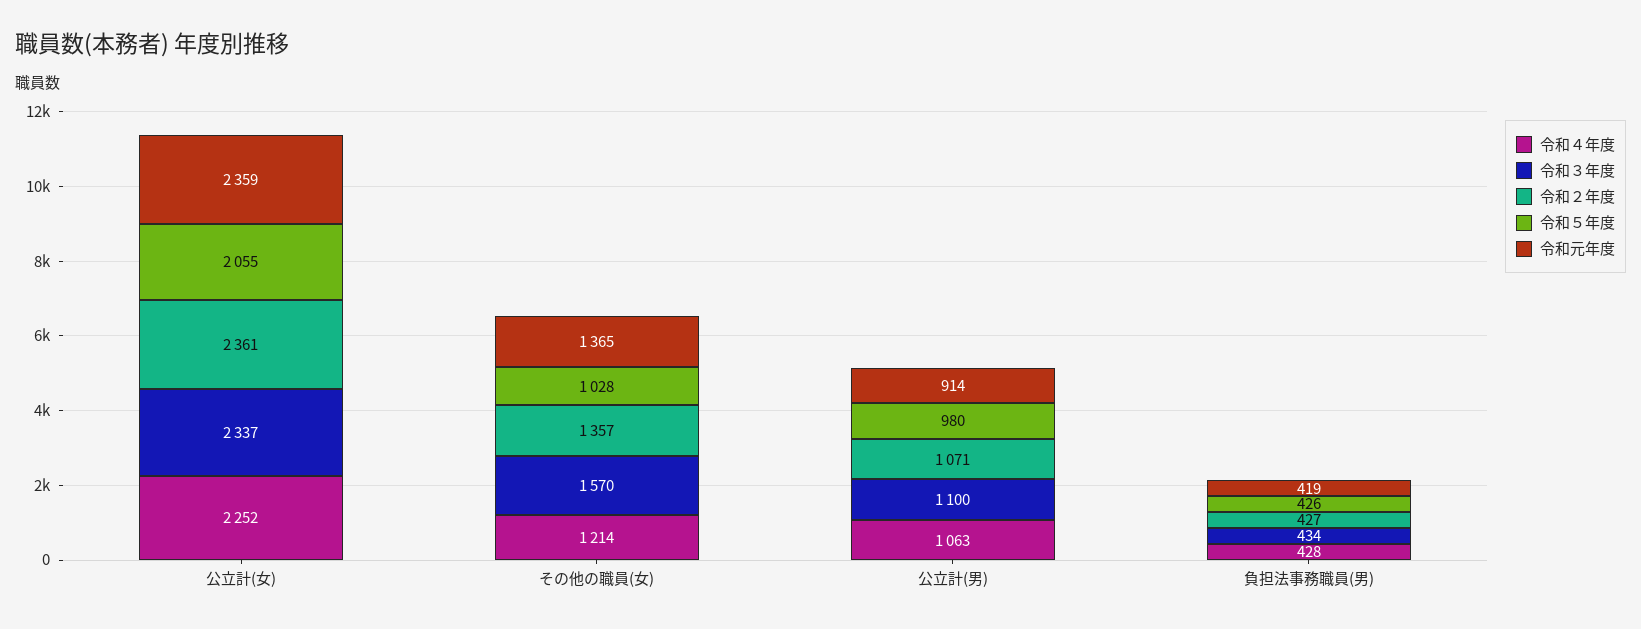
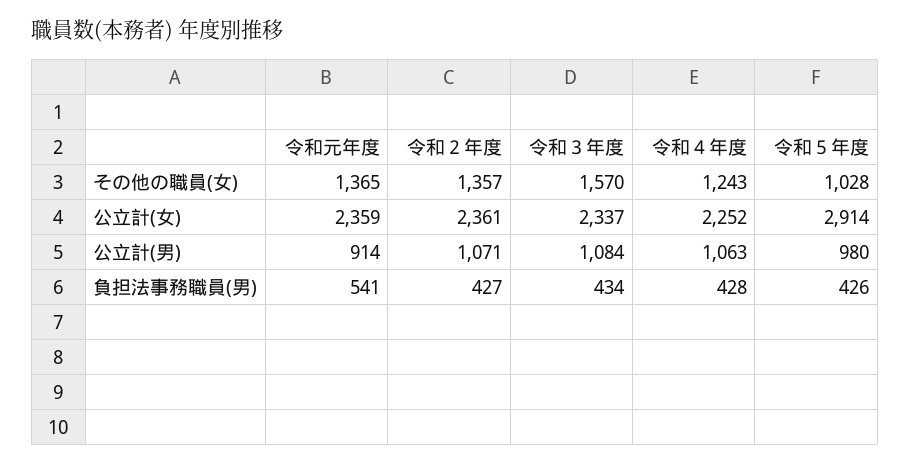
  {
    "令和４年度": {
      "公立計(女)": 2252,
-     "その他の職員(女)": 1214,
+     "その他の職員(女)": 1243,
      "公立計(男)": 1063,
      "負担法事務職員(男)": 428
    },
    "令和３年度": {
      "公立計(女)": 2337,
      "その他の職員(女)": 1570,
-     "公立計(男)": 1100,
+     "公立計(男)": 1084,
      "負担法事務職員(男)": 434
    },
    "令和２年度": {
      "公立計(女)": 2361,
      "その他の職員(女)": 1357,
      "公立計(男)": 1071,
      "負担法事務職員(男)": 427
    },
    "令和５年度": {
-     "公立計(女)": 2055,
+     "公立計(女)": 2914,
      "その他の職員(女)": 1028,
      "公立計(男)": 980,
      "負担法事務職員(男)": 426
    },
    "令和元年度": {
      "公立計(女)": 2359,
      "その他の職員(女)": 1365,
      "公立計(男)": 914,
-     "負担法事務職員(男)": 419
+     "負担法事務職員(男)": 541
    }
  }

